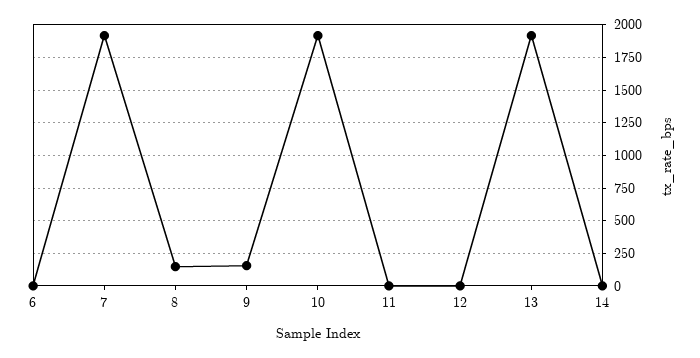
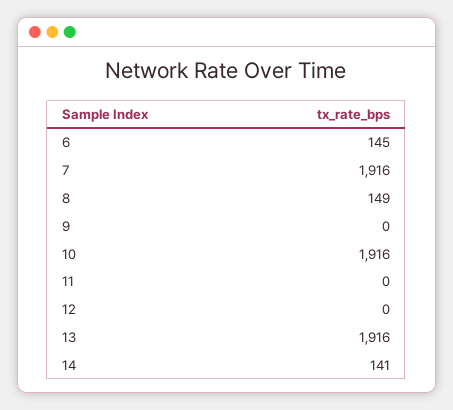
  {
-   "6": 0,
+   "6": 145,
    "7": 1916,
    "8": 149,
-   "9": 150,
+   "9": 0,
    "10": 1916,
    "11": 0,
    "12": 0,
    "13": 1916,
-   "14": 0
+   "14": 141
  }

